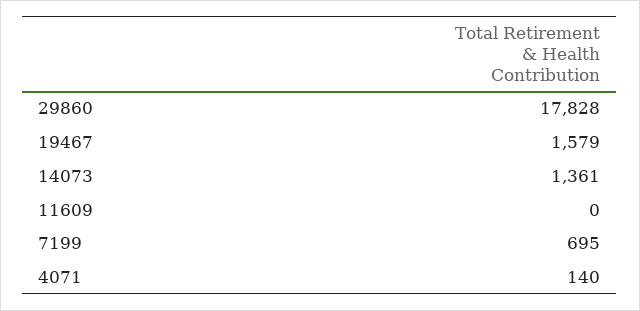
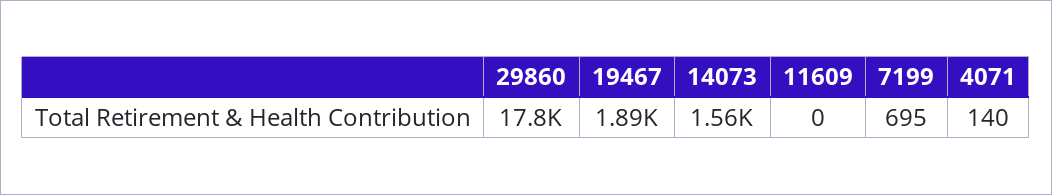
  {
    "29860": 17828,
-   "19467": 1579,
+   "19467": 1890,
-   "14073": 1361,
+   "14073": 1560,
    "11609": 0,
    "7199": 695,
    "4071": 140
  }

